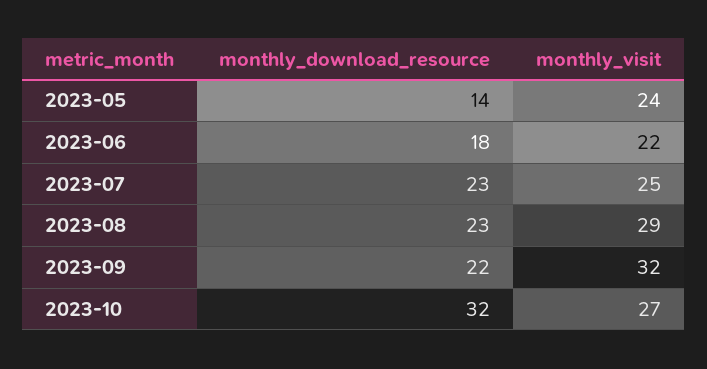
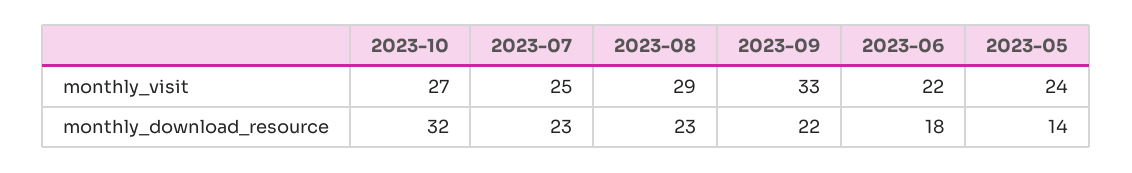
  {
    "monthly_download_resource": {
      "2023-05": 14,
      "2023-06": 18,
      "2023-07": 23,
      "2023-08": 23,
      "2023-09": 22,
      "2023-10": 32
    },
    "monthly_visit": {
      "2023-05": 24,
      "2023-06": 22,
      "2023-07": 25,
      "2023-08": 29,
-     "2023-09": 32,
+     "2023-09": 33,
      "2023-10": 27
    }
  }

